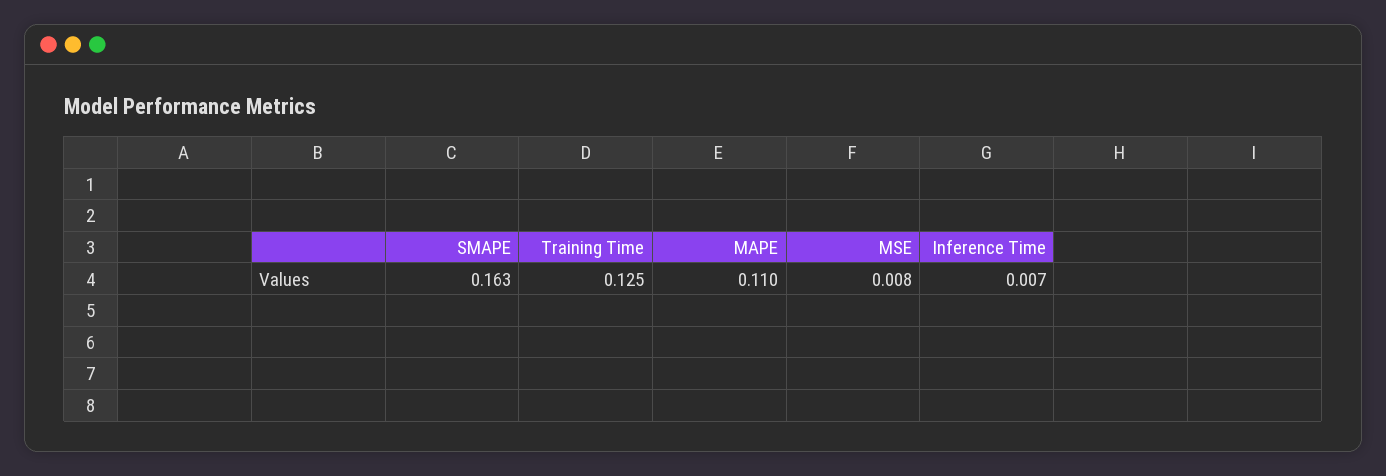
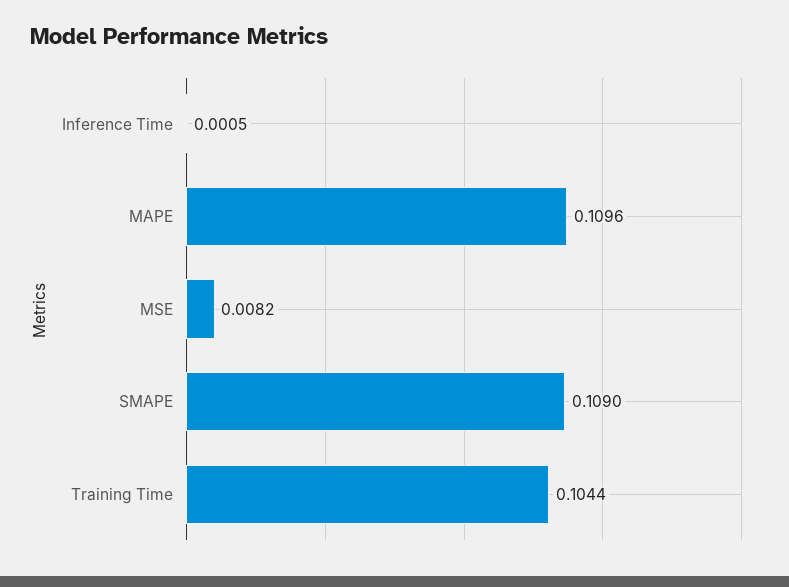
  {
-   "SMAPE": 0.163,
+   "SMAPE": 0.109,
-   "Training Time": 0.125,
+   "Training Time": 0.1044,
    "MAPE": 0.1096,
    "MSE": 0.0082,
-   "Inference Time": 0.007
+   "Inference Time": 0.0005
  }

